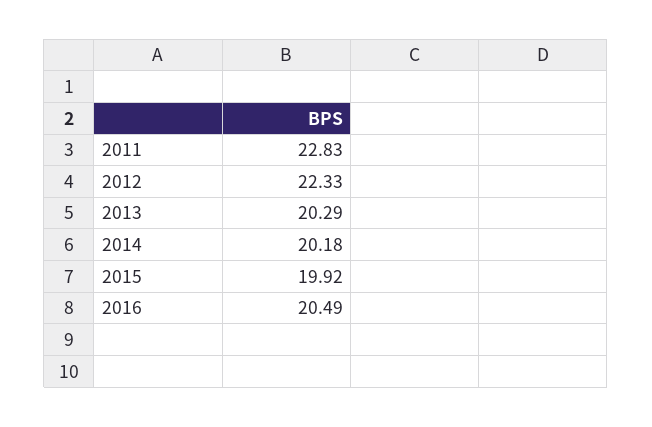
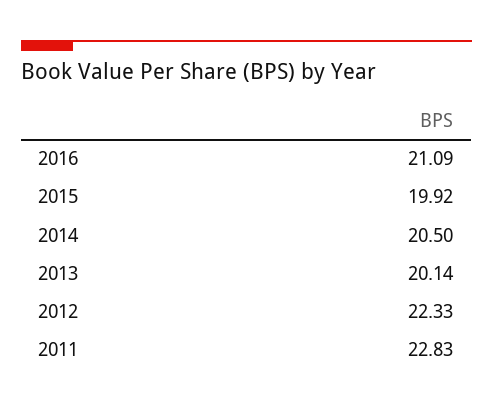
  {
    "2011": 22.83,
    "2012": 22.33,
-   "2013": 20.29,
+   "2013": 20.14,
-   "2014": 20.18,
+   "2014": 20.5,
    "2015": 19.92,
-   "2016": 20.49
+   "2016": 21.09
  }

